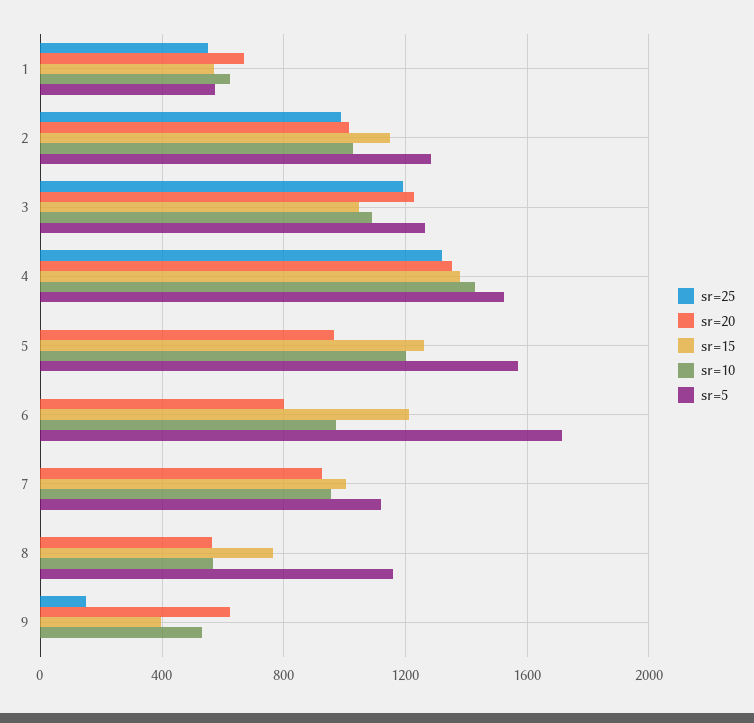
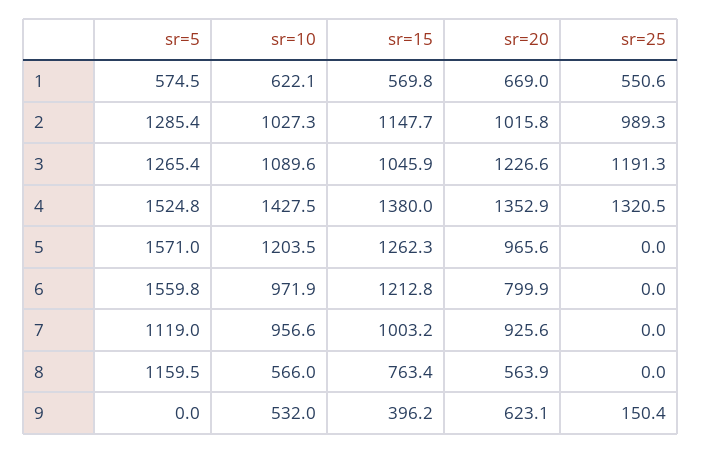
  {
    "sr=25": {
      "1": 550.6,
      "2": 989.3,
      "3": 1191.3,
      "4": 1320.5,
      "5": 0,
      "6": 0,
      "7": 0,
      "8": 0,
      "9": 150.4
    },
    "sr=20": {
      "1": 669,
      "2": 1015.8,
      "3": 1226.6,
      "4": 1352.9,
      "5": 965.6,
      "6": 799.9,
      "7": 925.6,
      "8": 563.9,
      "9": 623.1
    },
    "sr=15": {
      "1": 569.8,
      "2": 1147.7,
      "3": 1045.9,
      "4": 1380,
      "5": 1262.3,
      "6": 1212.8,
      "7": 1003.2,
      "8": 763.4,
      "9": 396.2
    },
    "sr=10": {
      "1": 622.1,
      "2": 1027.3,
      "3": 1089.6,
      "4": 1427.5,
      "5": 1203.5,
      "6": 971.9,
      "7": 956.6,
      "8": 566,
      "9": 532
    },
    "sr=5": {
      "1": 574.5,
      "2": 1285.4,
      "3": 1265.4,
      "4": 1524.8,
      "5": 1571,
-     "6": 1700,
+     "6": 1559.8,
      "7": 1119,
      "8": 1159.5,
      "9": 0
    }
  }

